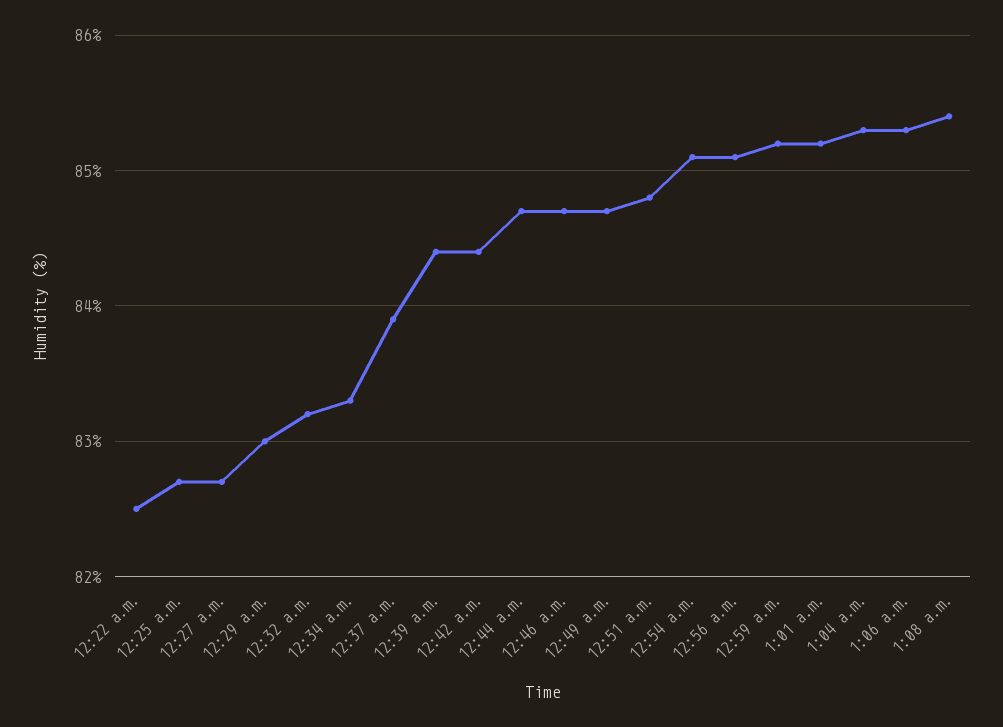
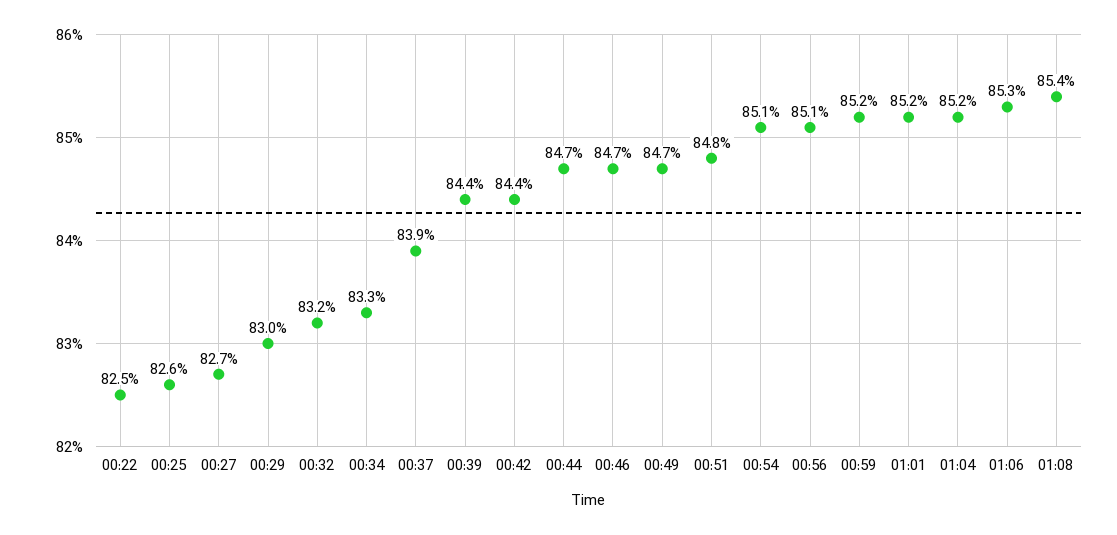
  {
    "12:22 a.m.": 82.5,
-   "12:25 a.m.": 82.7,
+   "12:25 a.m.": 82.6,
    "12:27 a.m.": 82.7,
    "12:29 a.m.": 83,
    "12:32 a.m.": 83.2,
    "12:34 a.m.": 83.3,
    "12:37 a.m.": 83.9,
    "12:39 a.m.": 84.4,
    "12:42 a.m.": 84.4,
    "12:44 a.m.": 84.7,
    "12:46 a.m.": 84.7,
    "12:49 a.m.": 84.7,
    "12:51 a.m.": 84.8,
    "12:54 a.m.": 85.1,
    "12:56 a.m.": 85.1,
    "12:59 a.m.": 85.2,
    "1:01 a.m.": 85.2,
-   "1:04 a.m.": 85.3,
+   "1:04 a.m.": 85.2,
    "1:06 a.m.": 85.3,
    "1:08 a.m.": 85.4
  }

